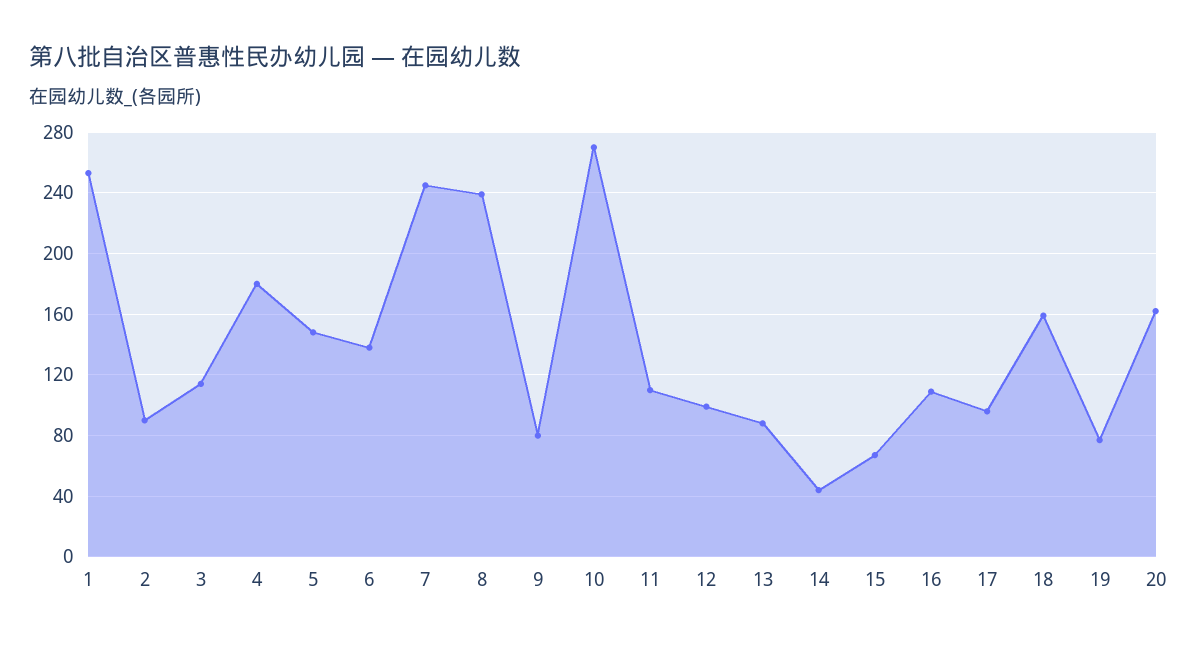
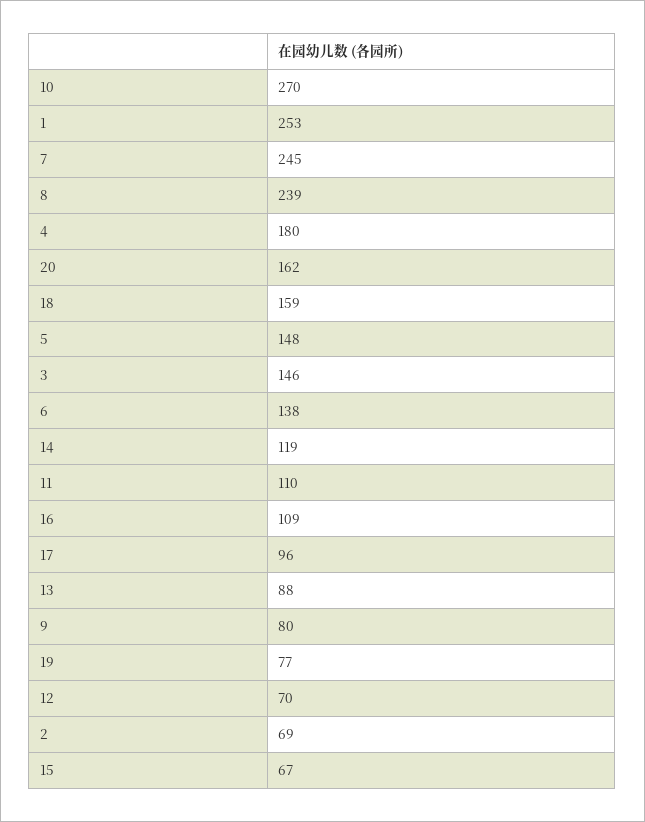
  {
    "1": 253,
-   "2": 90,
+   "2": 69,
-   "3": 115,
+   "3": 146,
    "4": 180,
    "5": 148,
    "6": 138,
    "7": 245,
    "8": 239,
    "9": 80,
    "10": 270,
    "11": 110,
-   "12": 100,
+   "12": 70,
    "13": 88,
-   "14": 45,
+   "14": 119,
    "15": 67,
    "16": 109,
    "17": 96,
    "18": 159,
    "19": 77,
    "20": 162
  }

